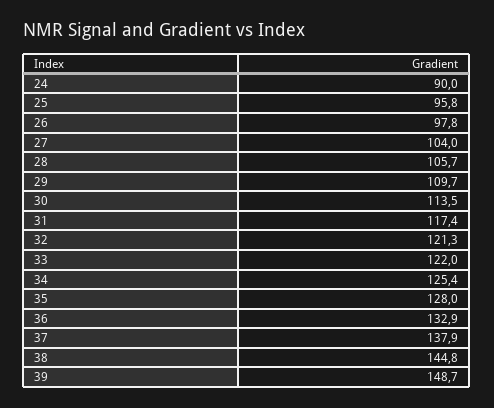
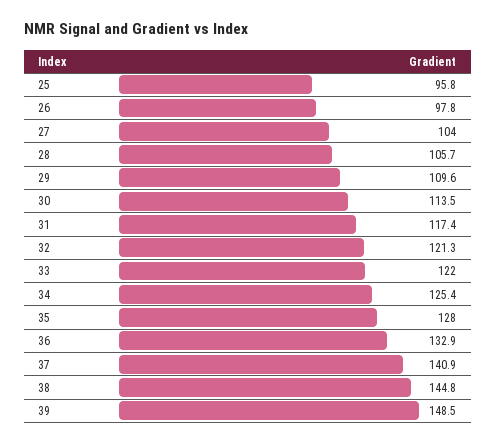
  {
-   "24": 90,
    "25": 95.8,
    "26": 97.8,
    "27": 104,
    "28": 105.7,
-   "29": 109.7,
+   "29": 109.6,
    "30": 113.5,
    "31": 117.4,
    "32": 121.3,
    "33": 122,
    "34": 125.4,
    "35": 128,
    "36": 132.9,
-   "37": 137.9,
+   "37": 140.9,
    "38": 144.8,
-   "39": 148.7
+   "39": 148.5
  }

